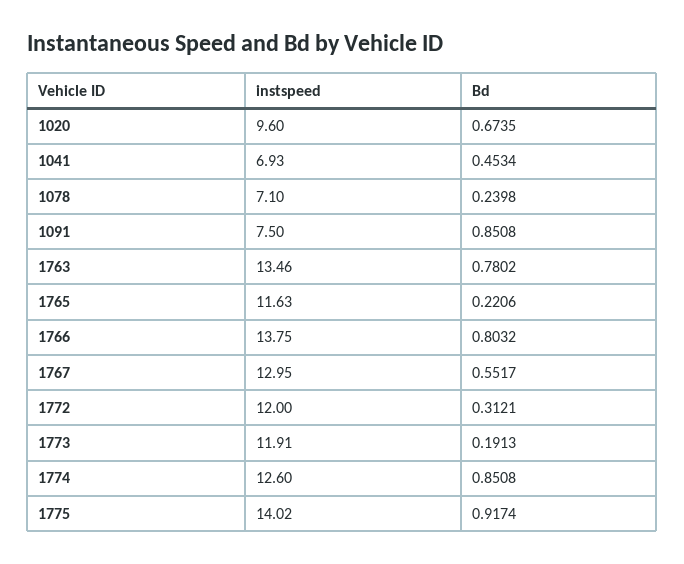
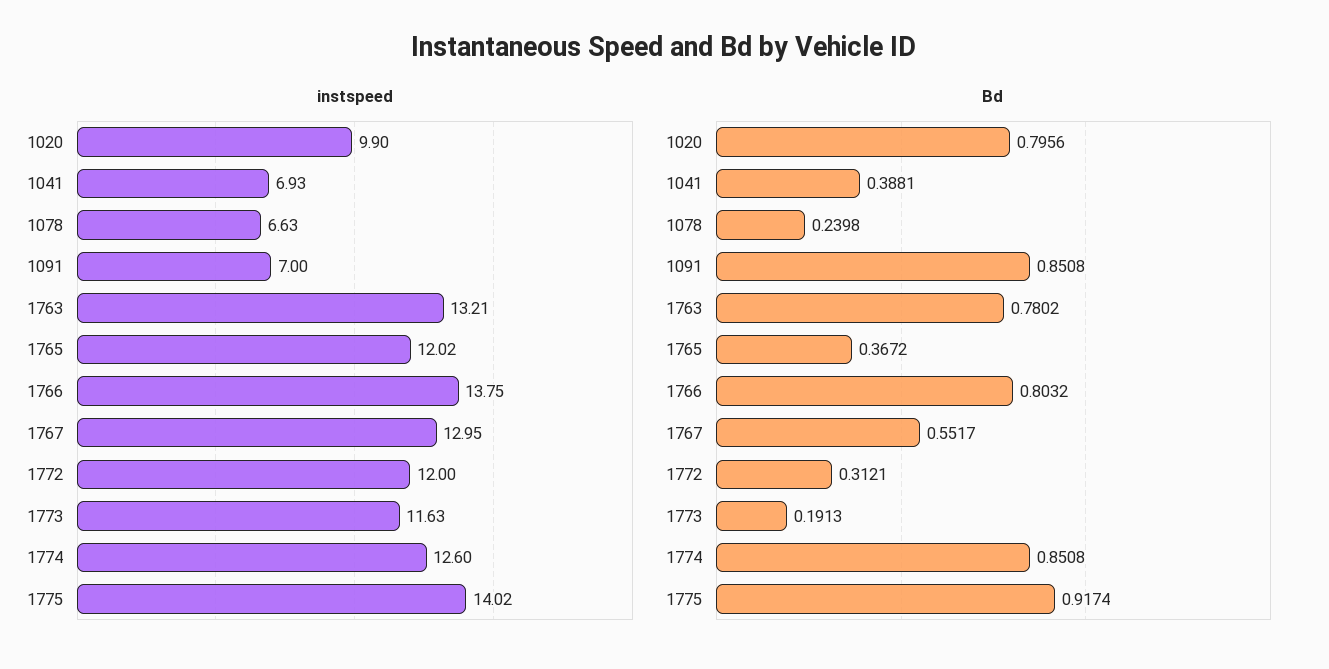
  {
    "instspeed": {
-     "1020": 9.6,
+     "1020": 9.9,
      "1041": 6.93,
-     "1078": 7.1,
+     "1078": 6.63,
-     "1091": 7.5,
+     "1091": 7,
-     "1763": 13.46,
+     "1763": 13.21,
-     "1765": 11.63,
+     "1765": 12.02,
      "1766": 13.75,
      "1767": 12.95,
      "1772": 12,
-     "1773": 11.91,
+     "1773": 11.63,
      "1774": 12.6,
      "1775": 14.02
    },
    "Bd": {
-     "1020": 0.6735,
+     "1020": 0.7956,
-     "1041": 0.4534,
+     "1041": 0.3881,
      "1078": 0.2398,
      "1091": 0.8508,
      "1763": 0.7802,
-     "1765": 0.2206,
+     "1765": 0.3672,
      "1766": 0.8032,
      "1767": 0.5517,
      "1772": 0.3121,
      "1773": 0.1913,
      "1774": 0.8508,
      "1775": 0.9174
    }
  }

